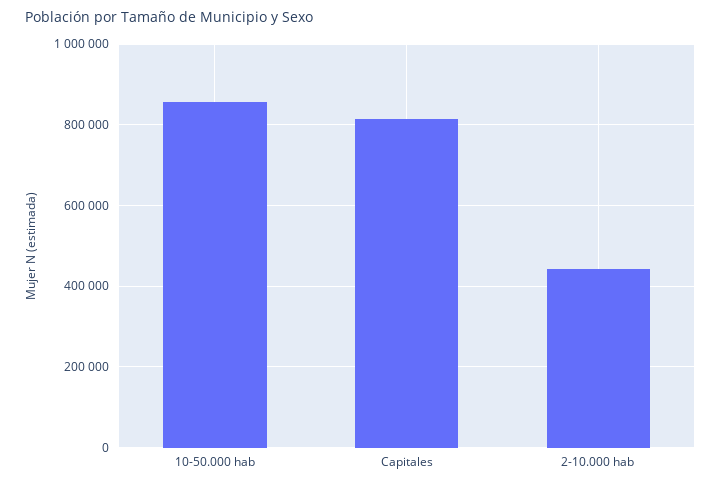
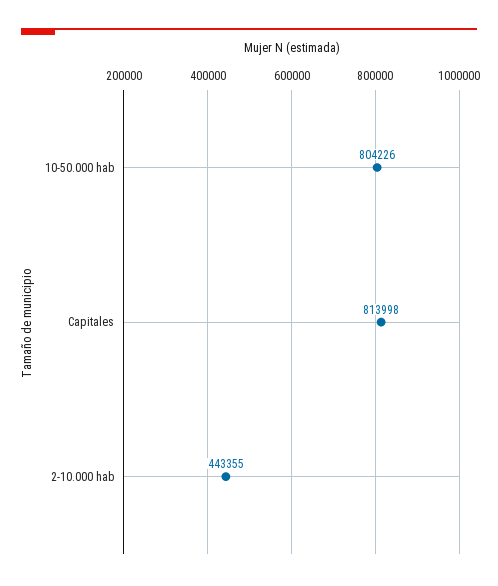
  {
-   "10-50.000 hab": 860000,
+   "10-50.000 hab": 804226,
    "Capitales": 813998,
    "2-10.000 hab": 443355
  }

